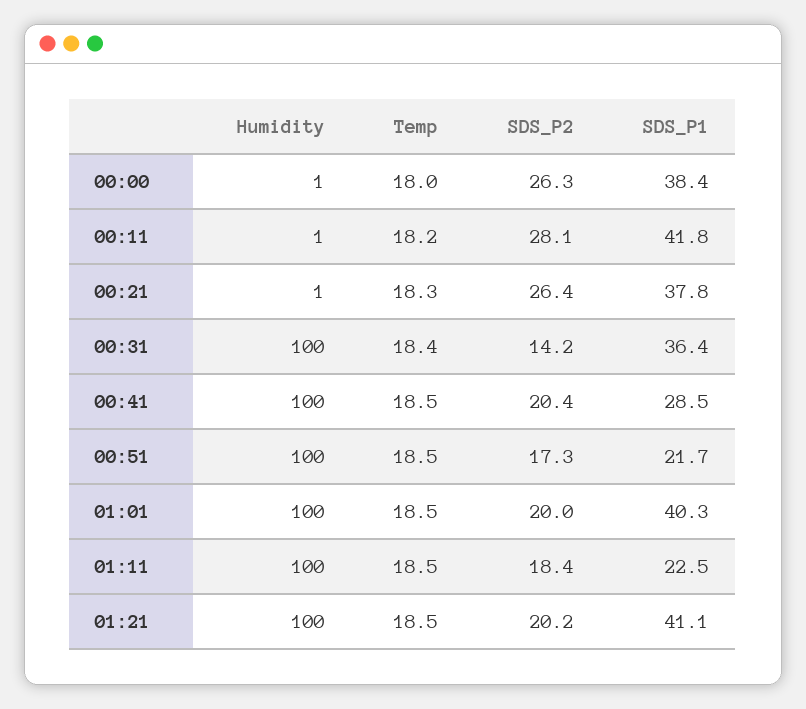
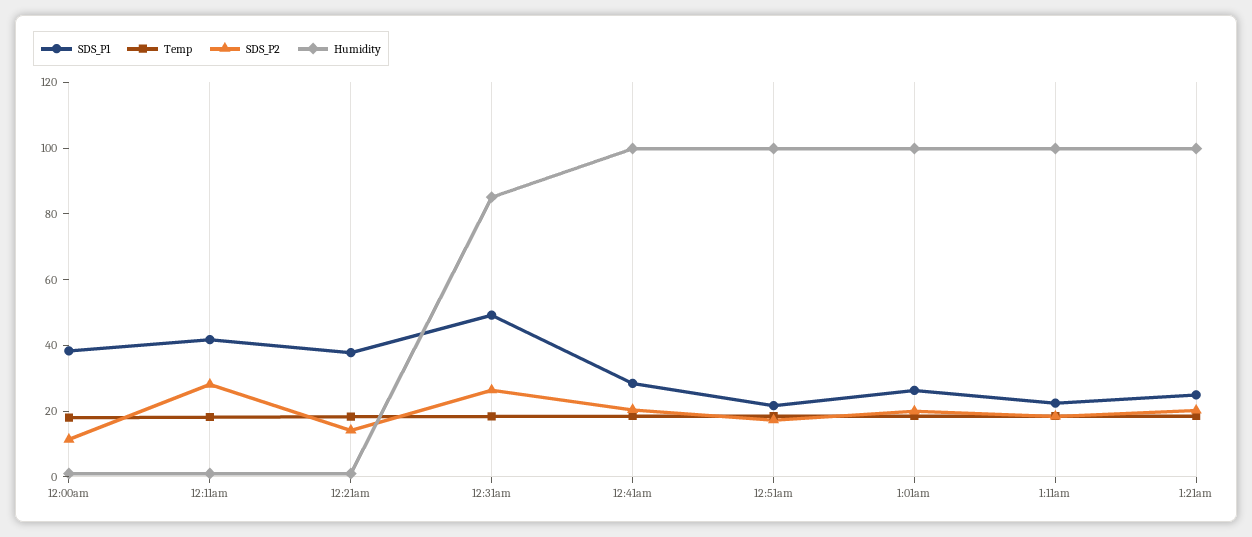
  {
    "Humidity": {
      "00:00": 1,
      "00:11": 1,
      "00:21": 1,
-     "00:31": 100,
+     "00:31": 85,
      "00:41": 100,
      "00:51": 100,
      "01:01": 100,
      "01:11": 100,
      "01:21": 100
    },
    "Temp": {
      "00:00": 18,
      "00:11": 18.2,
      "00:21": 18.3,
      "00:31": 18.4,
      "00:41": 18.5,
      "00:51": 18.5,
      "01:01": 18.5,
      "01:11": 18.5,
      "01:21": 18.5
    },
    "SDS_P2": {
-     "00:00": 26.3,
+     "00:00": 10,
      "00:11": 28.1,
-     "00:21": 26.4,
+     "00:21": 15,
-     "00:31": 14.2,
+     "00:31": 25,
      "00:41": 20.4,
      "00:51": 17.3,
      "01:01": 20,
      "01:11": 18.4,
      "01:21": 20.2
    },
    "SDS_P1": {
      "00:00": 38.4,
      "00:11": 41.8,
      "00:21": 37.8,
-     "00:31": 36.4,
+     "00:31": 50,
      "00:41": 28.5,
      "00:51": 21.7,
-     "01:01": 40.3,
+     "01:01": 25,
      "01:11": 22.5,
-     "01:21": 41.1
+     "01:21": 25
    }
  }

